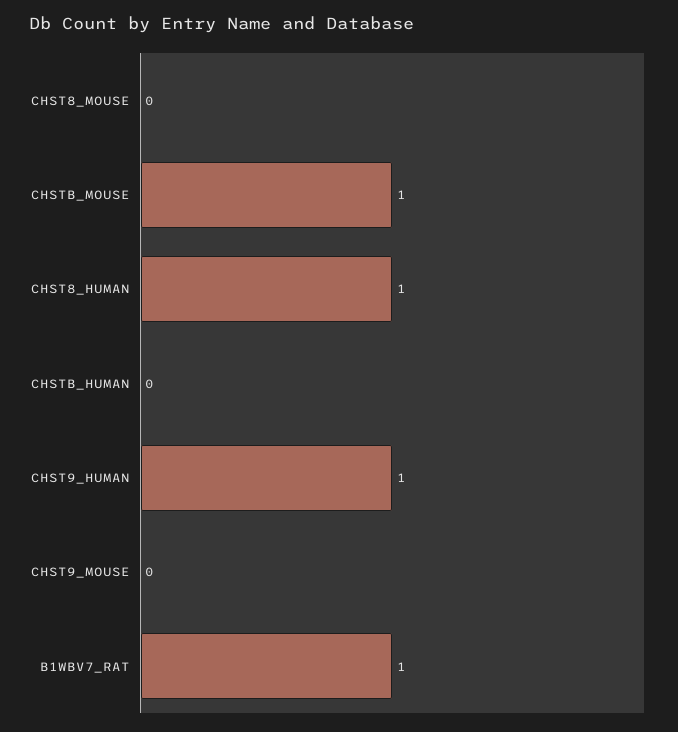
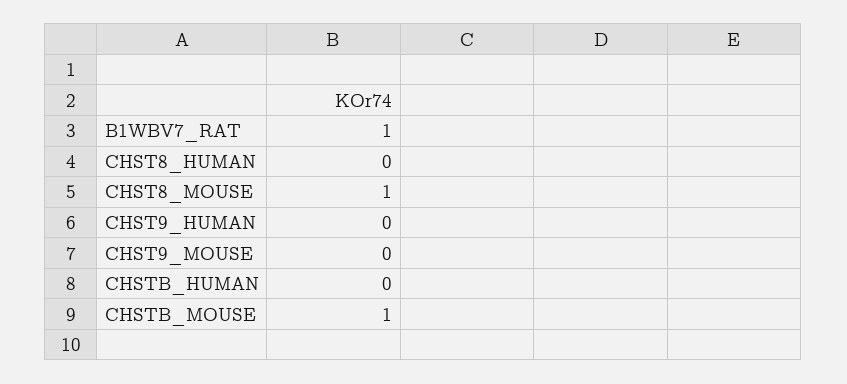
  {
-   "CHST8_MOUSE": 0,
+   "CHST8_MOUSE": 1,
    "CHSTB_MOUSE": 1,
-   "CHST8_HUMAN": 1,
+   "CHST8_HUMAN": 0,
    "CHSTB_HUMAN": 0,
-   "CHST9_HUMAN": 1,
+   "CHST9_HUMAN": 0,
    "CHST9_MOUSE": 0,
    "B1WBV7_RAT": 1
  }

